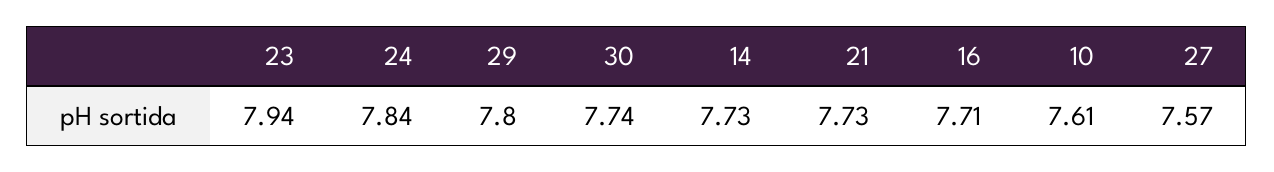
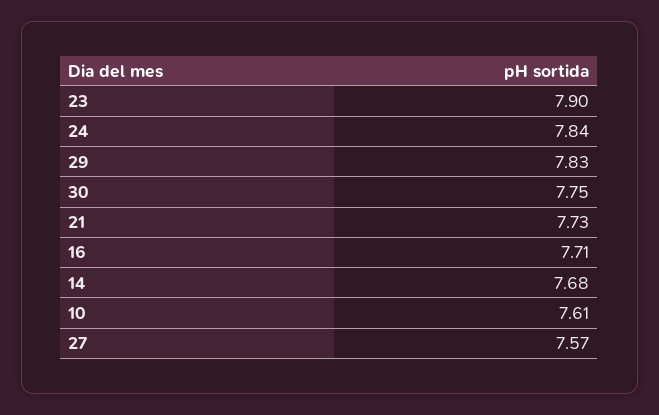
  {
-   "23": 7.94,
+   "23": 7.9,
    "24": 7.84,
-   "29": 7.8,
+   "29": 7.83,
-   "30": 7.74,
+   "30": 7.75,
-   "14": 7.73,
+   "14": 7.68,
    "21": 7.73,
    "16": 7.71,
    "10": 7.61,
    "27": 7.57
  }

